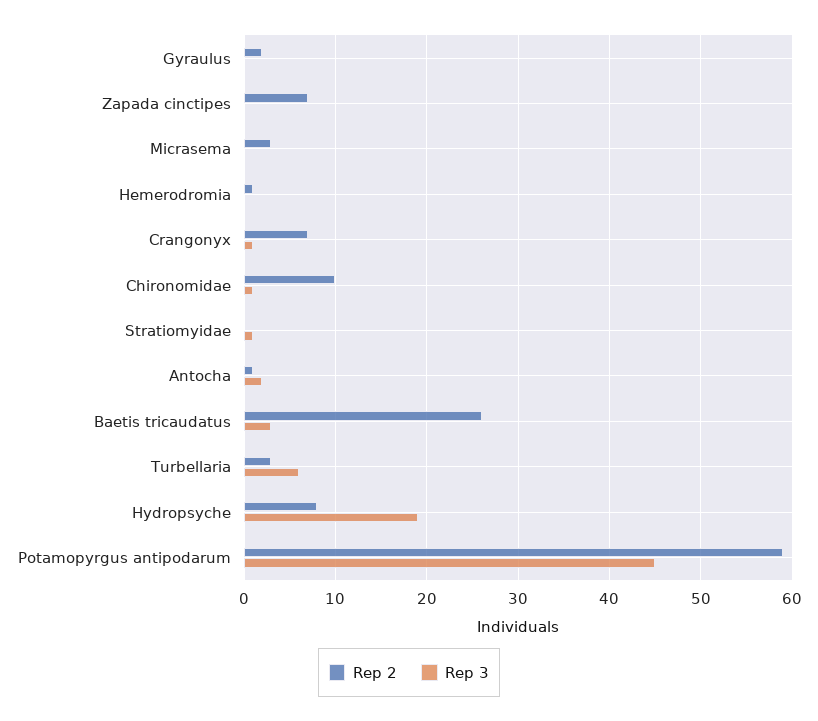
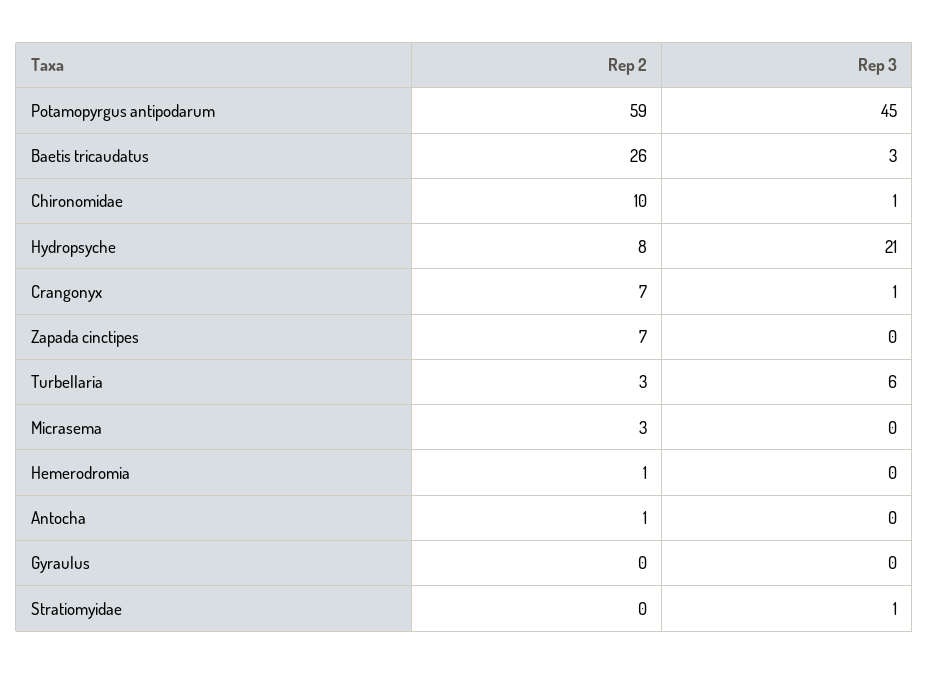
  {
    "Rep 2": {
-     "Gyraulus": 2,
+     "Gyraulus": 0,
      "Zapada cinctipes": 7,
      "Micrasema": 3,
      "Hemerodromia": 1,
      "Crangonyx": 7,
      "Chironomidae": 10,
      "Stratiomyidae": 0,
      "Antocha": 1,
      "Baetis tricaudatus": 26,
      "Turbellaria": 3,
      "Hydropsyche": 8,
      "Potamopyrgus antipodarum": 59
    },
    "Rep 3": {
      "Gyraulus": 0,
      "Zapada cinctipes": 0,
      "Micrasema": 0,
      "Hemerodromia": 0,
      "Crangonyx": 1,
      "Chironomidae": 1,
      "Stratiomyidae": 1,
-     "Antocha": 2,
+     "Antocha": 0,
      "Baetis tricaudatus": 3,
      "Turbellaria": 6,
-     "Hydropsyche": 19,
+     "Hydropsyche": 21,
      "Potamopyrgus antipodarum": 45
    }
  }

